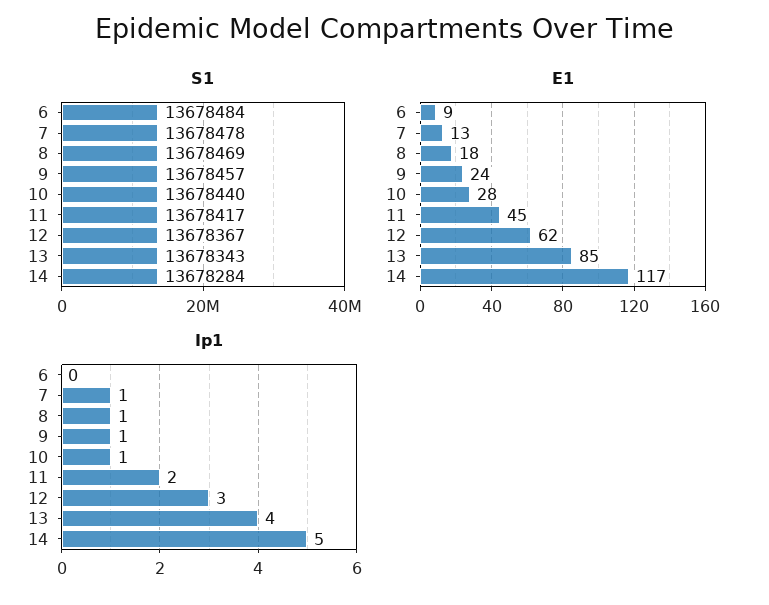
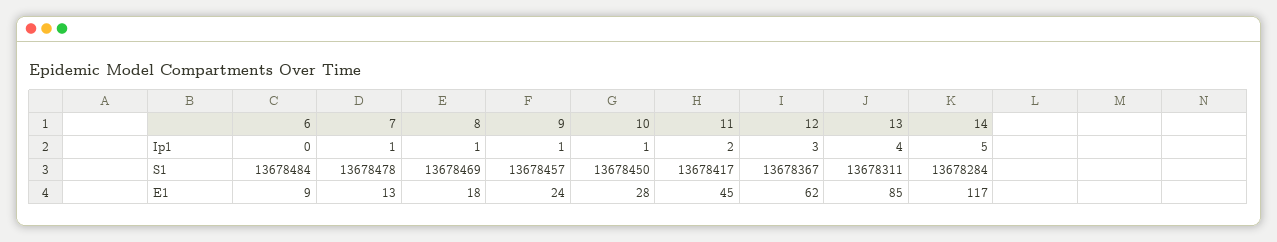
  {
    "S1": {
      "6": 13678484,
      "7": 13678478,
      "8": 13678469,
      "9": 13678457,
-     "10": 13678440,
+     "10": 13678450,
      "11": 13678417,
      "12": 13678367,
-     "13": 13678343,
+     "13": 13678311,
      "14": 13678284
    },
    "E1": {
      "6": 9,
      "7": 13,
      "8": 18,
      "9": 24,
      "10": 28,
      "11": 45,
      "12": 62,
      "13": 85,
      "14": 117
    },
    "Ip1": {
      "6": 0,
      "7": 1,
      "8": 1,
      "9": 1,
      "10": 1,
      "11": 2,
      "12": 3,
      "13": 4,
      "14": 5
    }
  }

